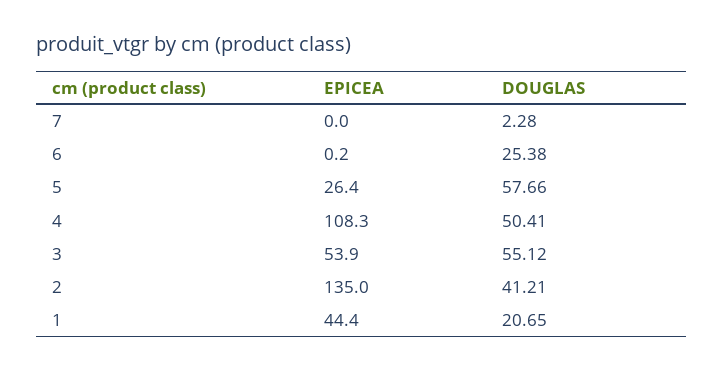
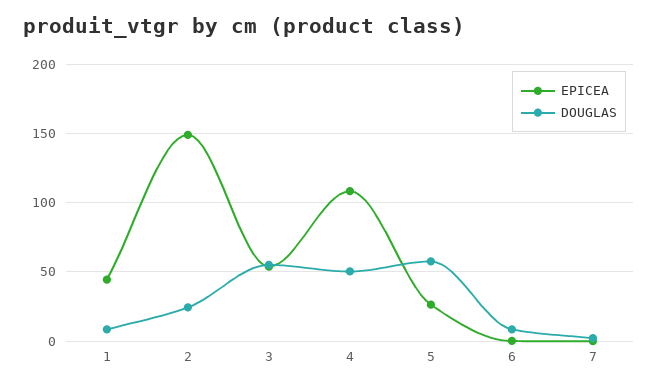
  {
    "EPICEA": {
      "7": 0,
      "6": 0.2,
      "5": 26.4,
      "4": 108.3,
      "3": 53.9,
-     "2": 135,
+     "2": 150,
      "1": 44.4
    },
    "DOUGLAS": {
      "7": 2.28,
-     "6": 25.38,
+     "6": 10,
      "5": 57.66,
      "4": 50.41,
      "3": 55.12,
-     "2": 41.21,
+     "2": 25,
-     "1": 20.65
+     "1": 10
    }
  }

